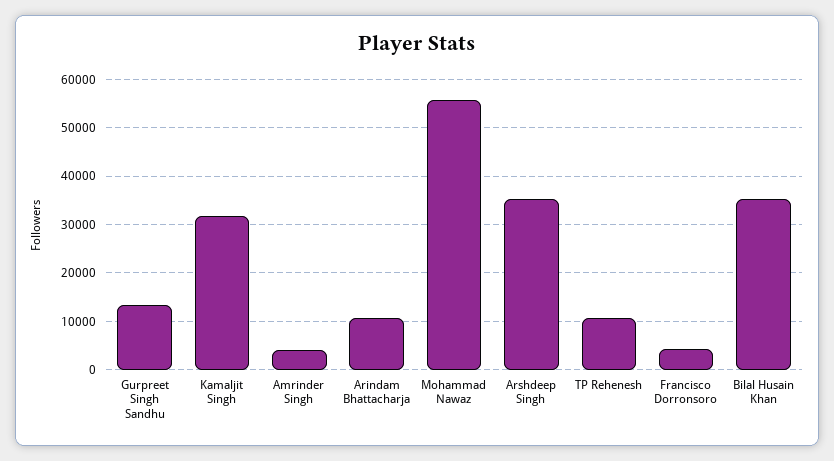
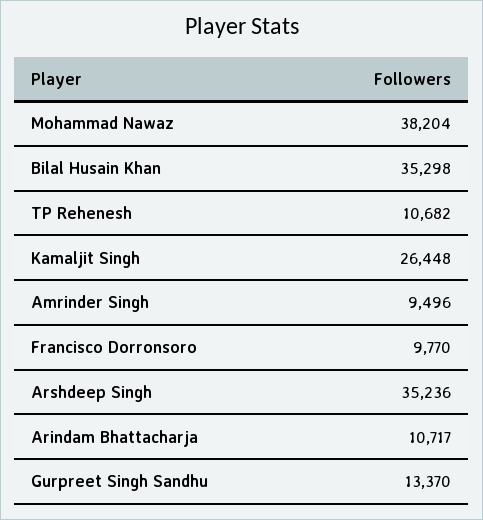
  {
    "Gurpreet Singh Sandhu": 13370,
-   "Kamaljit Singh": 32000,
+   "Kamaljit Singh": 26448,
-   "Amrinder Singh": 4000,
+   "Amrinder Singh": 9496,
    "Arindam Bhattacharja": 10717,
-   "Mohammad Nawaz": 56000,
+   "Mohammad Nawaz": 38204,
    "Arshdeep Singh": 35236,
    "TP Rehenesh": 10682,
-   "Francisco Dorronsoro": 4000,
+   "Francisco Dorronsoro": 9770,
    "Bilal Husain Khan": 35298
  }

